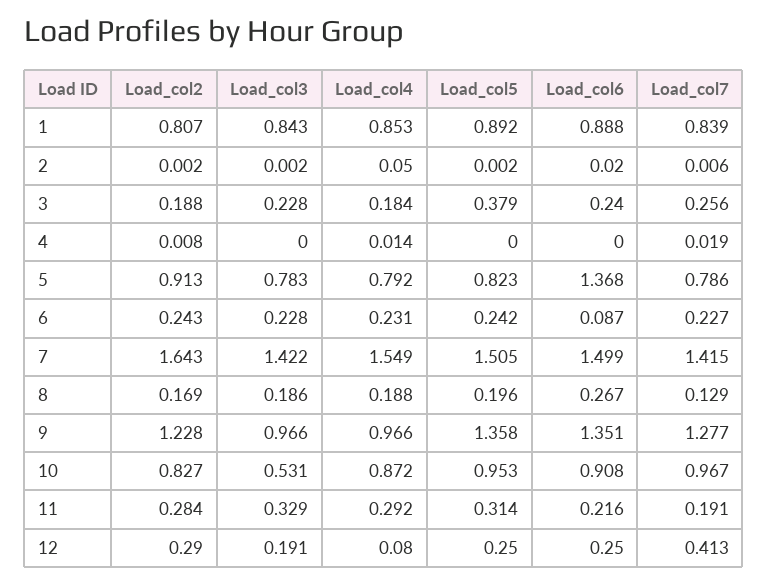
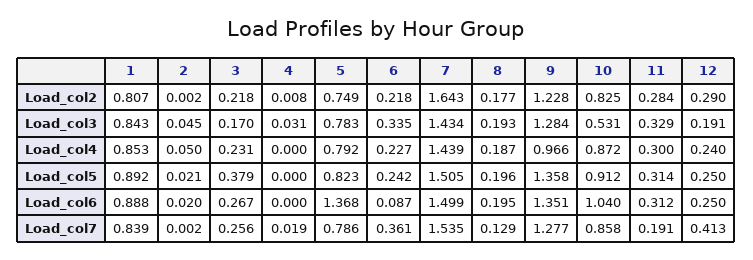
  {
    "Load_col2": {
      "1": 0.807,
      "2": 0.002,
-     "3": 0.188,
+     "3": 0.218,
      "4": 0.008,
-     "5": 0.913,
+     "5": 0.749,
-     "6": 0.243,
+     "6": 0.218,
      "7": 1.643,
-     "8": 0.169,
+     "8": 0.177,
      "9": 1.228,
-     "10": 0.827,
+     "10": 0.825,
      "11": 0.284,
      "12": 0.29
    },
    "Load_col3": {
      "1": 0.843,
-     "2": 0.002,
+     "2": 0.045,
-     "3": 0.228,
+     "3": 0.17,
-     "4": 0,
+     "4": 0.031,
      "5": 0.783,
-     "6": 0.228,
+     "6": 0.335,
-     "7": 1.422,
+     "7": 1.434,
-     "8": 0.186,
+     "8": 0.193,
-     "9": 0.966,
+     "9": 1.284,
      "10": 0.531,
      "11": 0.329,
      "12": 0.191
    },
    "Load_col4": {
      "1": 0.853,
      "2": 0.05,
-     "3": 0.184,
+     "3": 0.231,
-     "4": 0.014,
+     "4": 0,
      "5": 0.792,
-     "6": 0.231,
+     "6": 0.227,
-     "7": 1.549,
+     "7": 1.439,
-     "8": 0.188,
+     "8": 0.187,
      "9": 0.966,
      "10": 0.872,
-     "11": 0.292,
+     "11": 0.3,
-     "12": 0.08
+     "12": 0.24
    },
    "Load_col5": {
      "1": 0.892,
-     "2": 0.002,
+     "2": 0.021,
      "3": 0.379,
      "4": 0,
      "5": 0.823,
      "6": 0.242,
      "7": 1.505,
      "8": 0.196,
      "9": 1.358,
-     "10": 0.953,
+     "10": 0.912,
      "11": 0.314,
      "12": 0.25
    },
    "Load_col6": {
      "1": 0.888,
      "2": 0.02,
-     "3": 0.24,
+     "3": 0.267,
      "4": 0,
      "5": 1.368,
      "6": 0.087,
      "7": 1.499,
-     "8": 0.267,
+     "8": 0.195,
      "9": 1.351,
-     "10": 0.908,
+     "10": 1.04,
-     "11": 0.216,
+     "11": 0.312,
      "12": 0.25
    },
    "Load_col7": {
      "1": 0.839,
-     "2": 0.006,
+     "2": 0.002,
      "3": 0.256,
      "4": 0.019,
      "5": 0.786,
-     "6": 0.227,
+     "6": 0.361,
-     "7": 1.415,
+     "7": 1.535,
      "8": 0.129,
      "9": 1.277,
-     "10": 0.967,
+     "10": 0.858,
      "11": 0.191,
      "12": 0.413
    }
  }

